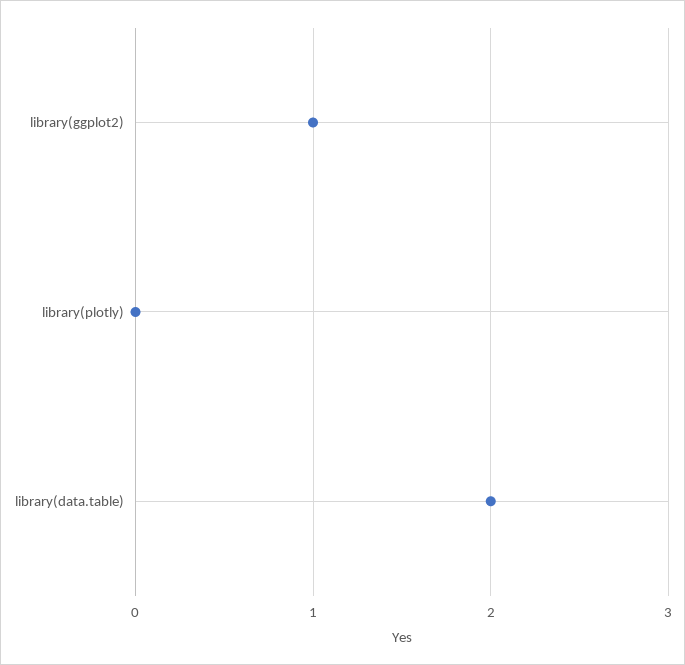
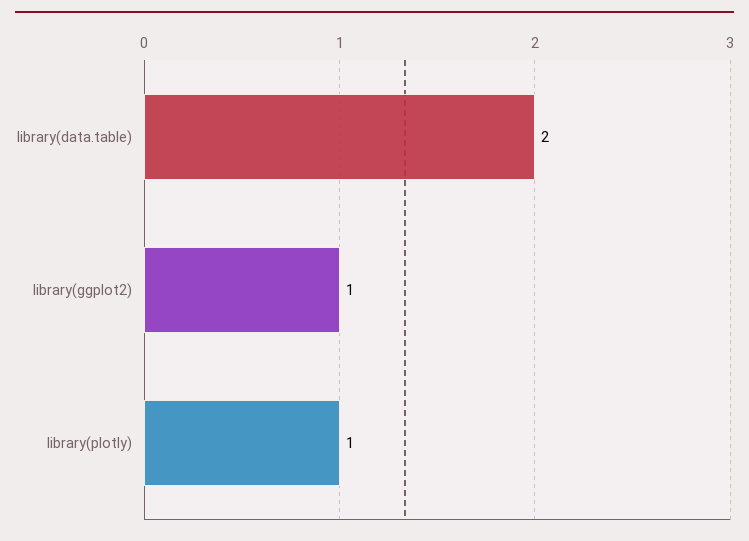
  {
    "library(ggplot2)": 1,
-   "library(plotly)": 0,
+   "library(plotly)": 1,
    "library(data.table)": 2
  }

